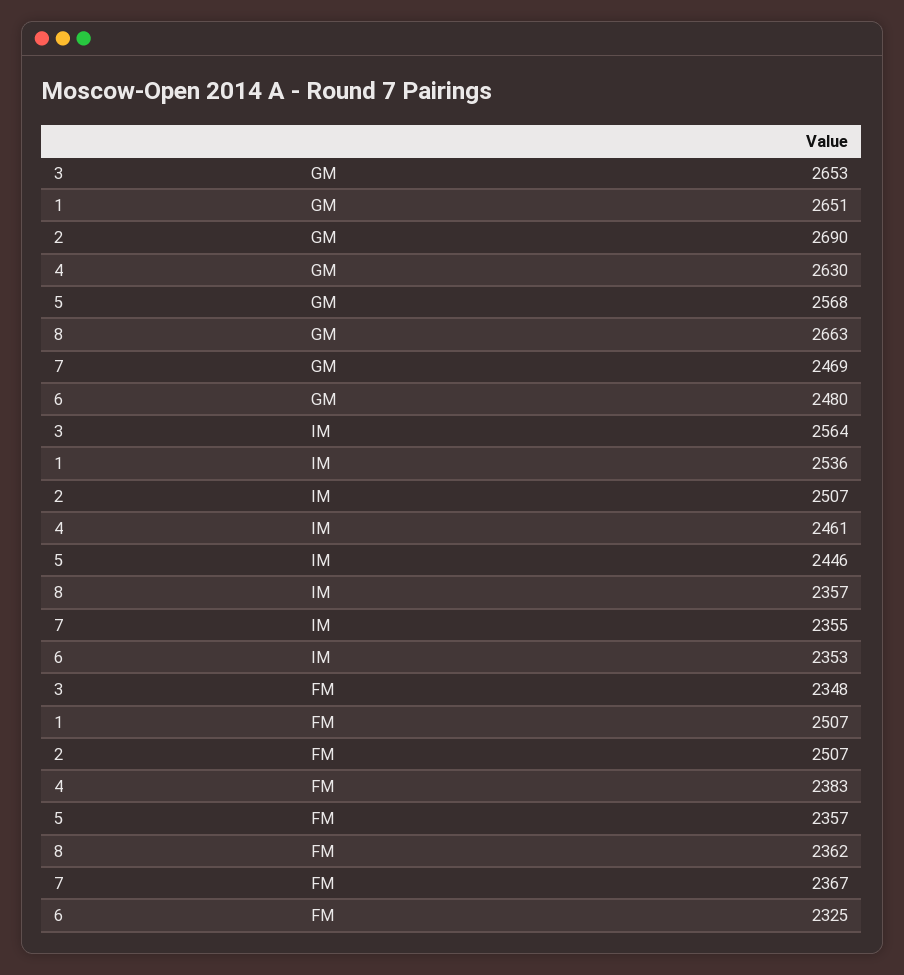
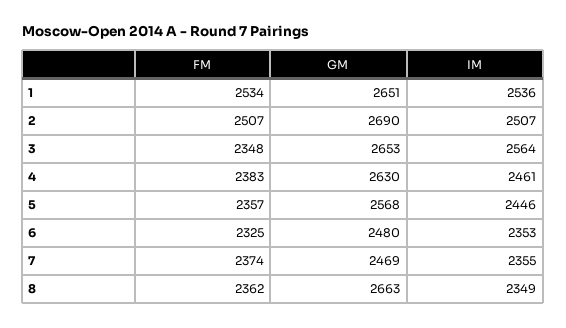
  {
    "3": {
      "GM": 2653,
      "IM": 2564,
      "FM": 2348
    },
    "1": {
      "GM": 2651,
      "IM": 2536,
-     "FM": 2507
+     "FM": 2534
    },
    "2": {
      "GM": 2690,
      "IM": 2507,
      "FM": 2507
    },
    "4": {
      "GM": 2630,
      "IM": 2461,
      "FM": 2383
    },
    "5": {
      "GM": 2568,
      "IM": 2446,
      "FM": 2357
    },
    "8": {
      "GM": 2663,
-     "IM": 2357,
+     "IM": 2349,
      "FM": 2362
    },
    "7": {
      "GM": 2469,
      "IM": 2355,
-     "FM": 2367
+     "FM": 2374
    },
    "6": {
      "GM": 2480,
      "IM": 2353,
      "FM": 2325
    }
  }

